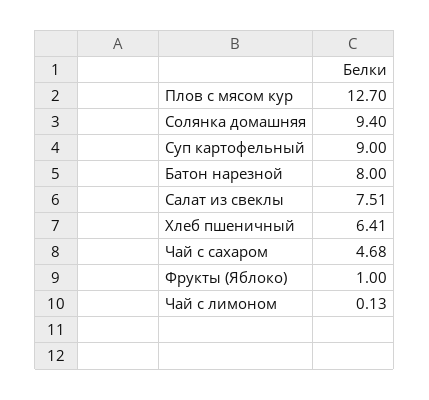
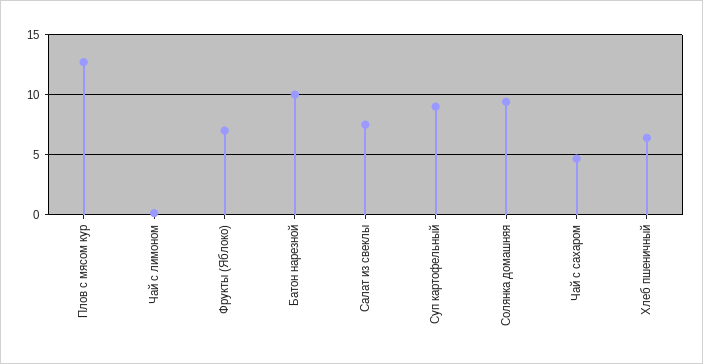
  {
    "Плов с мясом кур": 12.7,
    "Солянка домашняя": 9.4,
    "Суп картофельный": 9,
-   "Батон нарезной": 8,
+   "Батон нарезной": 10,
    "Салат из свеклы": 7.51,
    "Хлеб пшеничный": 6.41,
    "Чай с сахаром": 4.68,
-   "Фрукты (Яблоко)": 1,
+   "Фрукты (Яблоко)": 7,
    "Чай с лимоном": 0.13
  }

